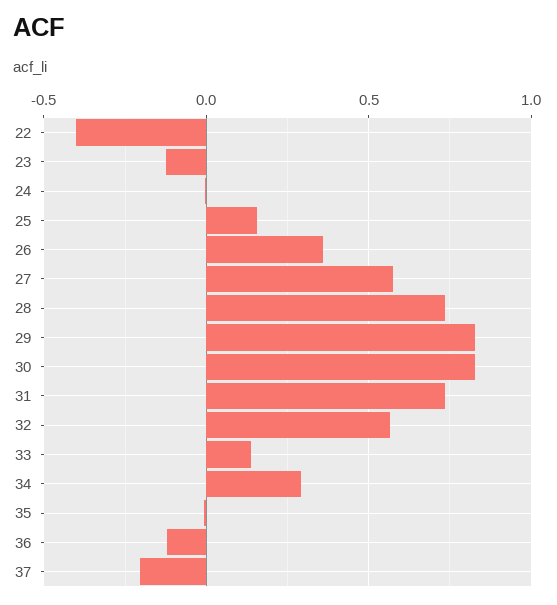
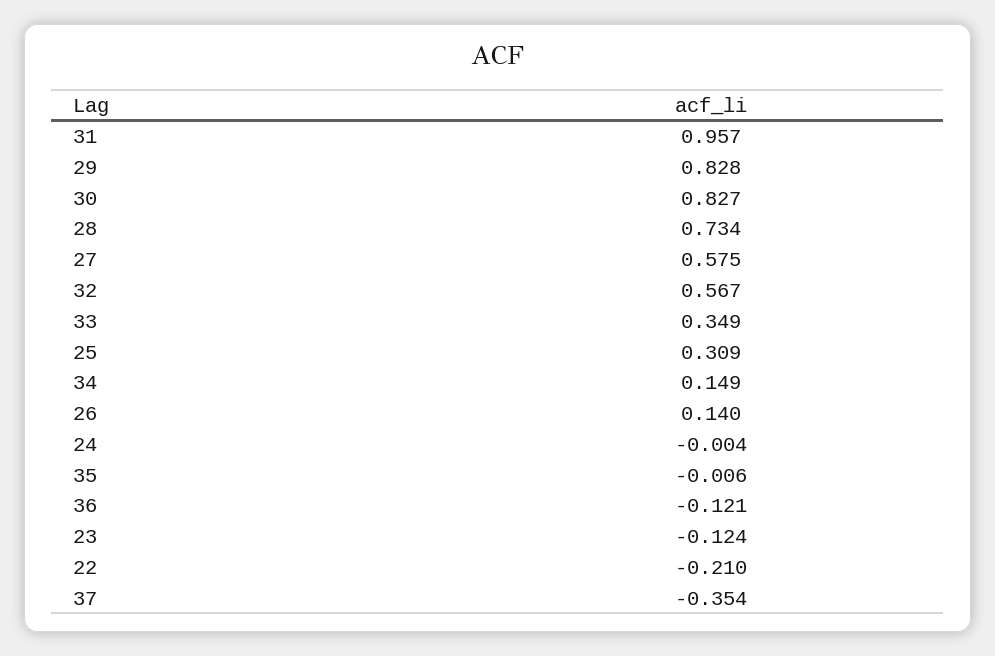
  {
-   "22": -0.4,
+   "22": -0.21,
    "23": -0.124,
    "24": -0.004,
-   "25": 0.15,
+   "25": 0.309,
-   "26": 0.35,
+   "26": 0.14,
    "27": 0.575,
    "28": 0.734,
    "29": 0.828,
    "30": 0.827,
-   "31": 0.75,
+   "31": 0.957,
    "32": 0.567,
-   "33": 0.15,
+   "33": 0.349,
-   "34": 0.3,
+   "34": 0.149,
    "35": -0.006,
    "36": -0.121,
-   "37": -0.2
+   "37": -0.354
  }

